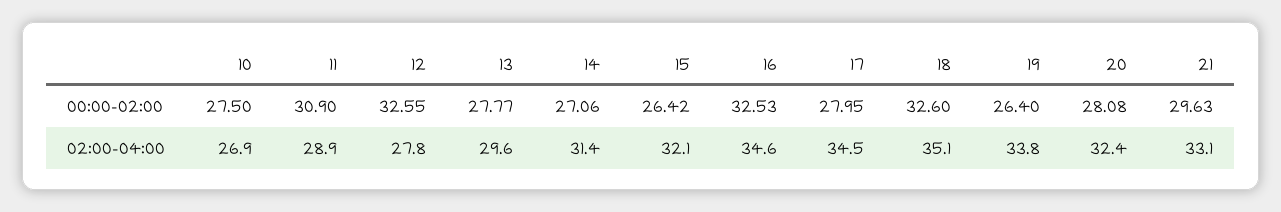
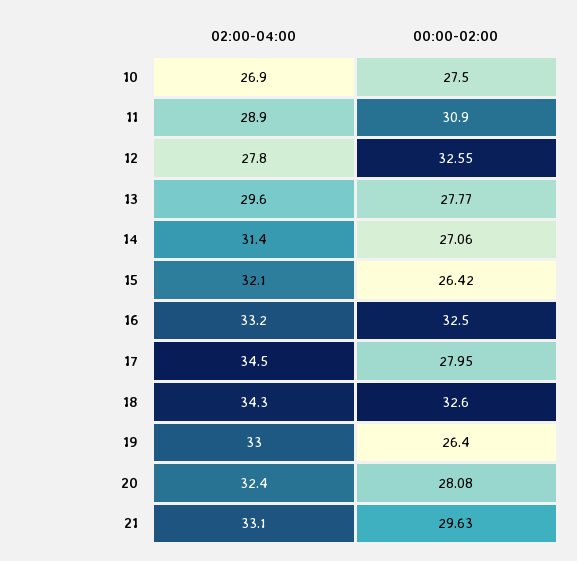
  {
    "10": {
      "00:00-02:00": 27.5,
      "02:00-04:00": 26.9
    },
    "11": {
      "00:00-02:00": 30.9,
      "02:00-04:00": 28.9
    },
    "12": {
      "00:00-02:00": 32.55,
      "02:00-04:00": 27.8
    },
    "13": {
      "00:00-02:00": 27.77,
      "02:00-04:00": 29.6
    },
    "14": {
      "00:00-02:00": 27.06,
      "02:00-04:00": 31.4
    },
    "15": {
      "00:00-02:00": 26.42,
      "02:00-04:00": 32.1
    },
    "16": {
-     "00:00-02:00": 32.53,
+     "00:00-02:00": 32.5,
-     "02:00-04:00": 34.6
+     "02:00-04:00": 33.2
    },
    "17": {
      "00:00-02:00": 27.95,
      "02:00-04:00": 34.5
    },
    "18": {
      "00:00-02:00": 32.6,
-     "02:00-04:00": 35.1
+     "02:00-04:00": 34.3
    },
    "19": {
      "00:00-02:00": 26.4,
-     "02:00-04:00": 33.8
+     "02:00-04:00": 33
    },
    "20": {
      "00:00-02:00": 28.08,
      "02:00-04:00": 32.4
    },
    "21": {
      "00:00-02:00": 29.63,
      "02:00-04:00": 33.1
    }
  }

